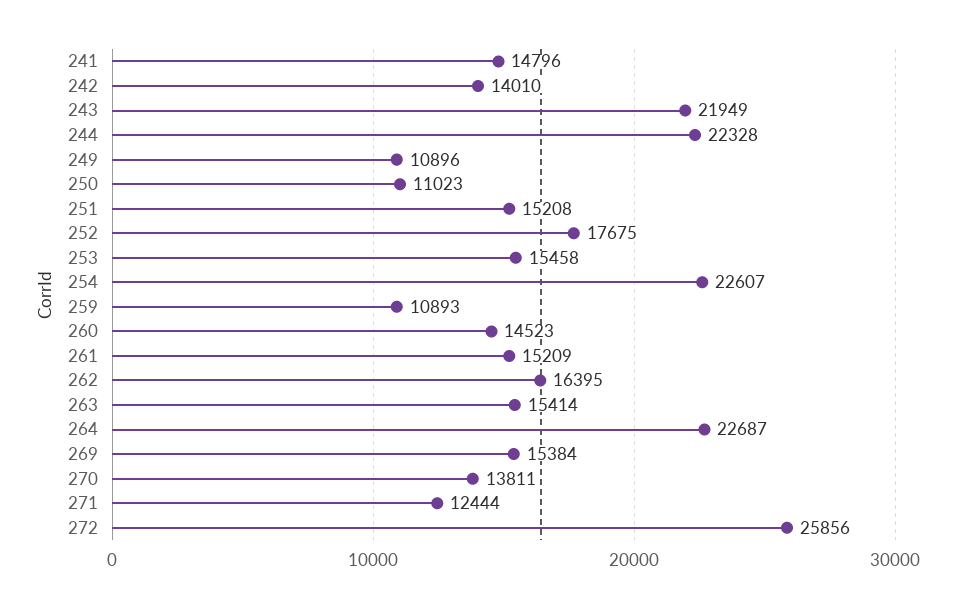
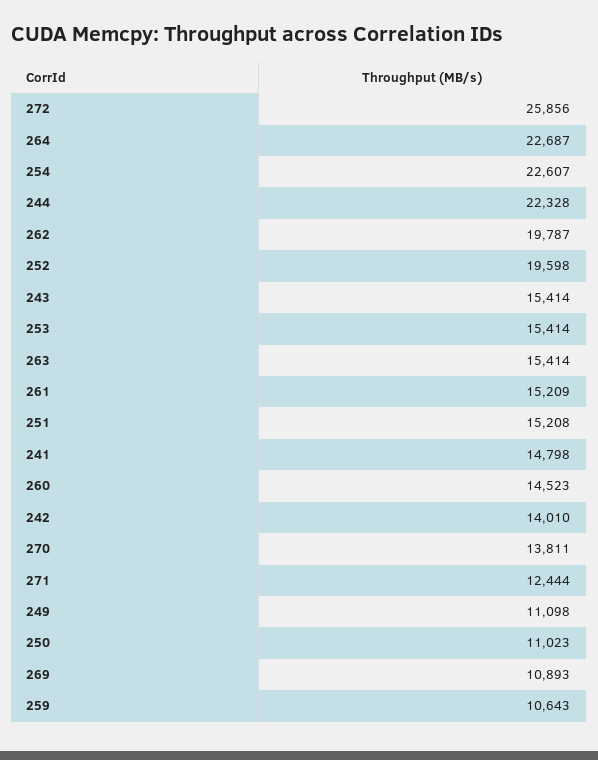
  {
-   "241": 14796,
+   "241": 14798,
    "242": 14010,
-   "243": 21949,
+   "243": 15414,
    "244": 22328,
-   "249": 10896,
+   "249": 11098,
    "250": 11023,
    "251": 15208,
-   "252": 17675,
+   "252": 19598,
-   "253": 15458,
+   "253": 15414,
    "254": 22607,
-   "259": 10893,
+   "259": 10643,
    "260": 14523,
    "261": 15209,
-   "262": 16395,
+   "262": 19787,
    "263": 15414,
    "264": 22687,
-   "269": 15384,
+   "269": 10893,
    "270": 13811,
    "271": 12444,
    "272": 25856
  }

